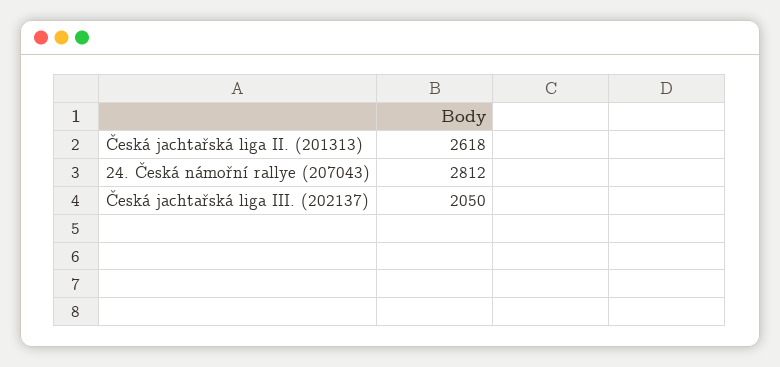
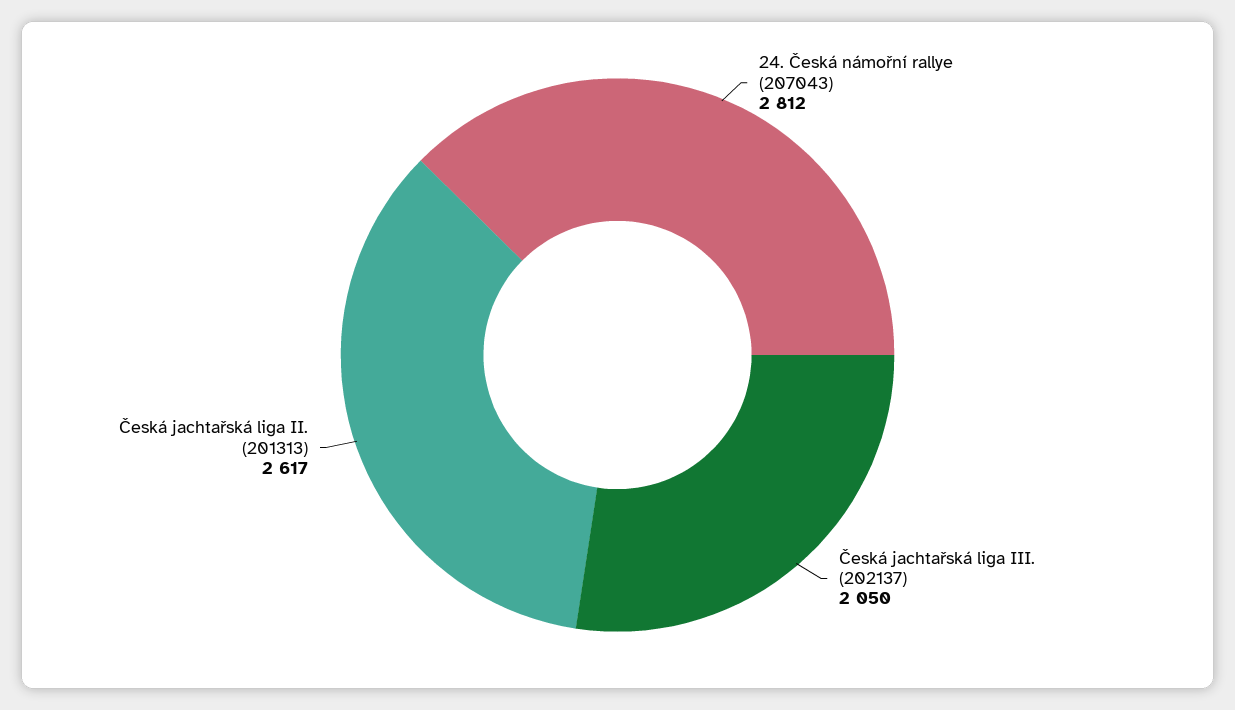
  {
-   "Česká jachtařská liga II. (201313)": 2618,
+   "Česká jachtařská liga II. (201313)": 2617,
    "24. Česká námořní rallye (207043)": 2812,
    "Česká jachtařská liga III. (202137)": 2050
  }

